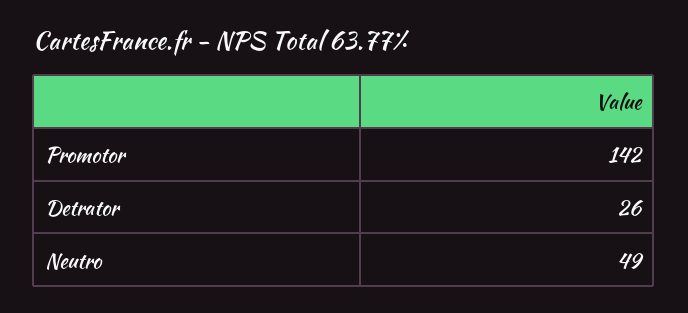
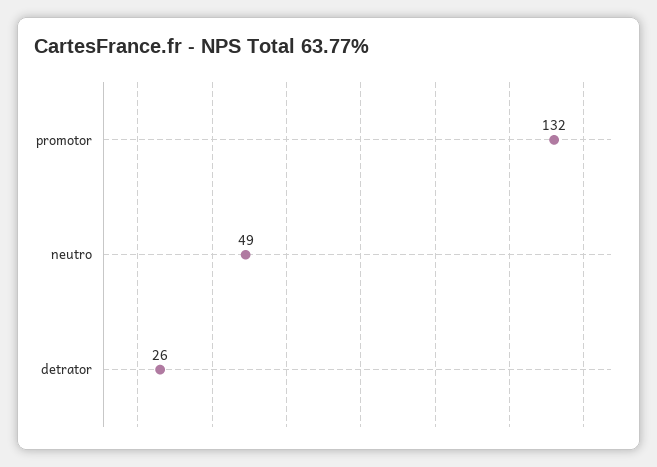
  {
-   "Promotor": 142,
+   "Promotor": 132,
    "Detrator": 26,
    "Neutro": 49
  }

